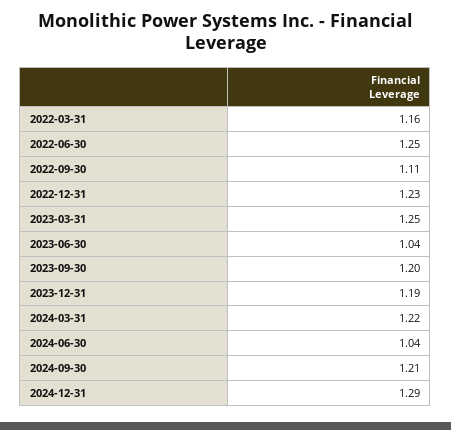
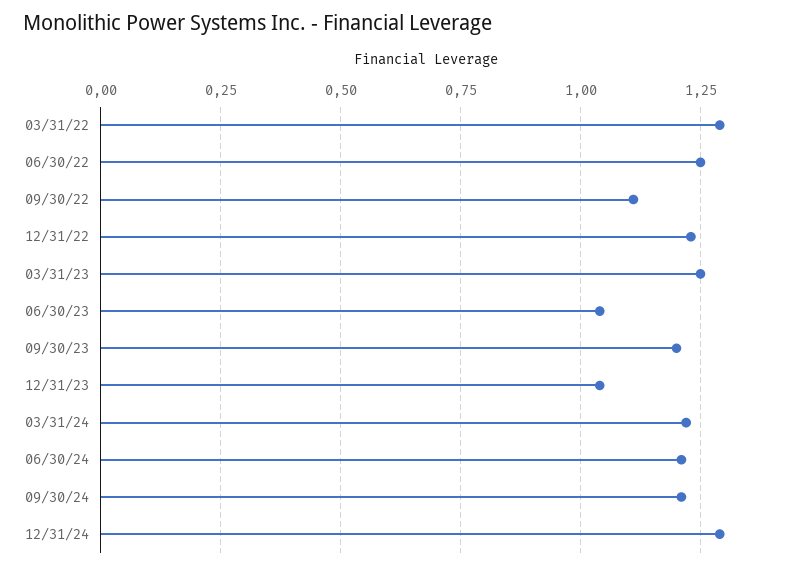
  {
-   "2022-03-31": 1.16,
+   "2022-03-31": 1.3,
    "2022-06-30": 1.25,
    "2022-09-30": 1.11,
    "2022-12-31": 1.23,
    "2023-03-31": 1.25,
    "2023-06-30": 1.04,
    "2023-09-30": 1.2,
-   "2023-12-31": 1.19,
+   "2023-12-31": 1.05,
    "2024-03-31": 1.22,
-   "2024-06-30": 1.04,
+   "2024-06-30": 1.2,
    "2024-09-30": 1.21,
    "2024-12-31": 1.29
  }

